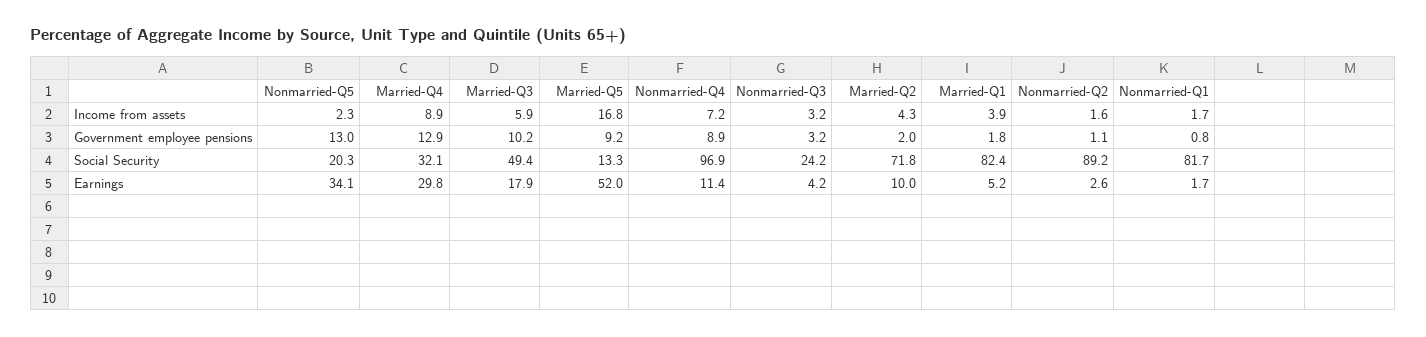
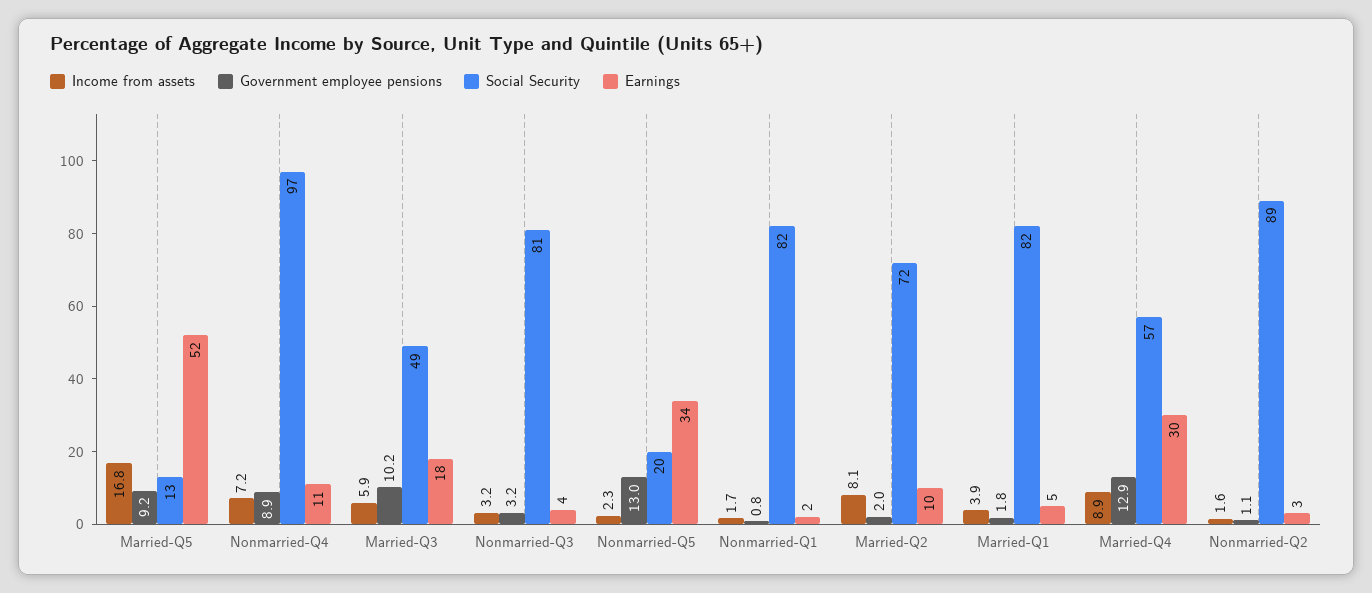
  {
    "Income from assets": {
      "Nonmarried-Q5": 2.3,
      "Married-Q4": 8.9,
      "Married-Q3": 5.9,
      "Married-Q5": 16.8,
      "Nonmarried-Q4": 7.2,
      "Nonmarried-Q3": 3.2,
-     "Married-Q2": 4.3,
+     "Married-Q2": 8.1,
      "Married-Q1": 3.9,
      "Nonmarried-Q2": 1.6,
      "Nonmarried-Q1": 1.7
    },
    "Government employee pensions": {
      "Nonmarried-Q5": 13,
      "Married-Q4": 12.9,
      "Married-Q3": 10.2,
      "Married-Q5": 9.2,
      "Nonmarried-Q4": 8.9,
      "Nonmarried-Q3": 3.2,
      "Married-Q2": 2,
      "Married-Q1": 1.8,
      "Nonmarried-Q2": 1.1,
      "Nonmarried-Q1": 0.8
    },
    "Social Security": {
      "Nonmarried-Q5": 20.3,
-     "Married-Q4": 32.1,
+     "Married-Q4": 57,
      "Married-Q3": 49.4,
      "Married-Q5": 13.3,
      "Nonmarried-Q4": 96.9,
-     "Nonmarried-Q3": 24.2,
+     "Nonmarried-Q3": 81,
      "Married-Q2": 71.8,
      "Married-Q1": 82.4,
      "Nonmarried-Q2": 89.2,
      "Nonmarried-Q1": 81.7
    },
    "Earnings": {
      "Nonmarried-Q5": 34.1,
      "Married-Q4": 29.8,
      "Married-Q3": 17.9,
      "Married-Q5": 52,
      "Nonmarried-Q4": 11.4,
      "Nonmarried-Q3": 4.2,
      "Married-Q2": 10,
      "Married-Q1": 5.2,
      "Nonmarried-Q2": 2.6,
      "Nonmarried-Q1": 1.7
    }
  }

